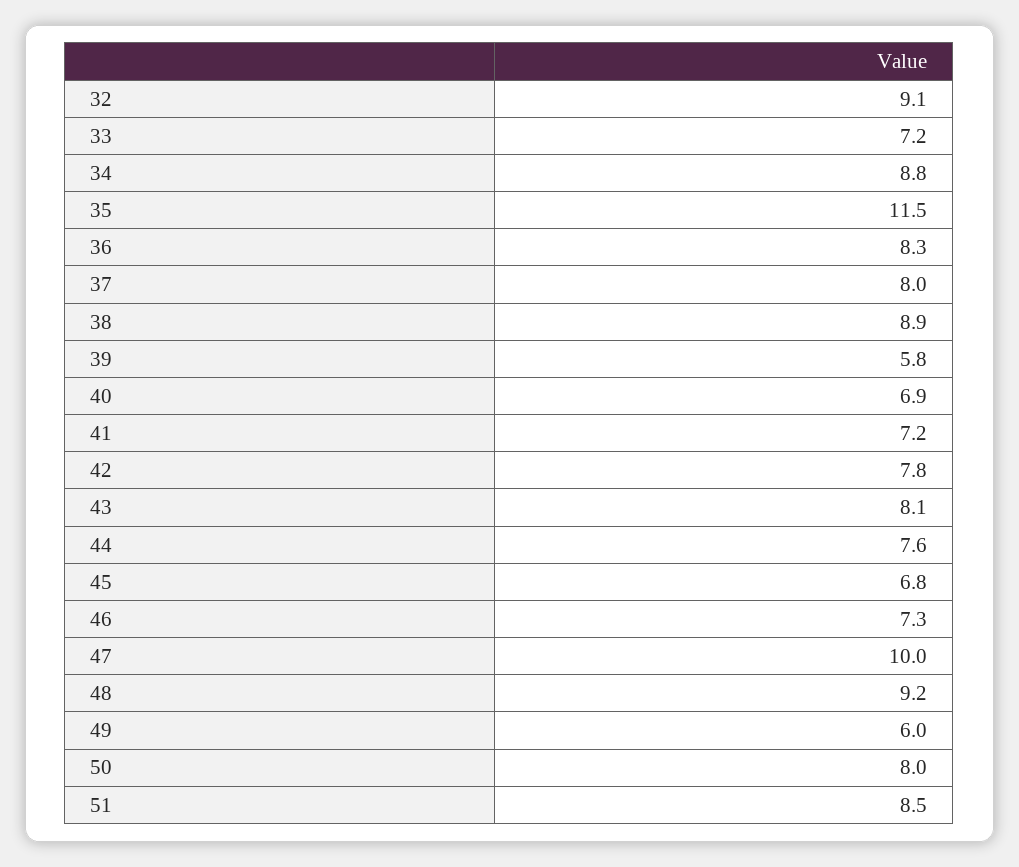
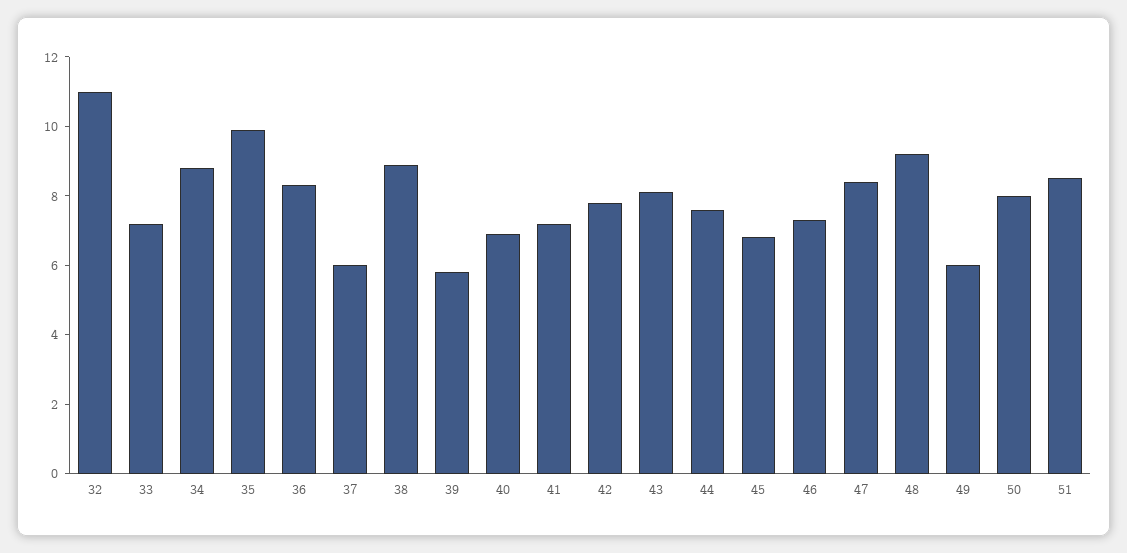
  {
-   "32": 9.1,
+   "32": 11,
    "33": 7.2,
    "34": 8.8,
-   "35": 11.5,
+   "35": 10,
    "36": 8.3,
-   "37": 8,
+   "37": 6,
    "38": 8.9,
    "39": 5.8,
    "40": 6.9,
    "41": 7.2,
    "42": 7.8,
    "43": 8.1,
    "44": 7.6,
    "45": 6.8,
    "46": 7.3,
-   "47": 10,
+   "47": 8.5,
    "48": 9.2,
    "49": 6,
    "50": 8,
    "51": 8.5
  }

